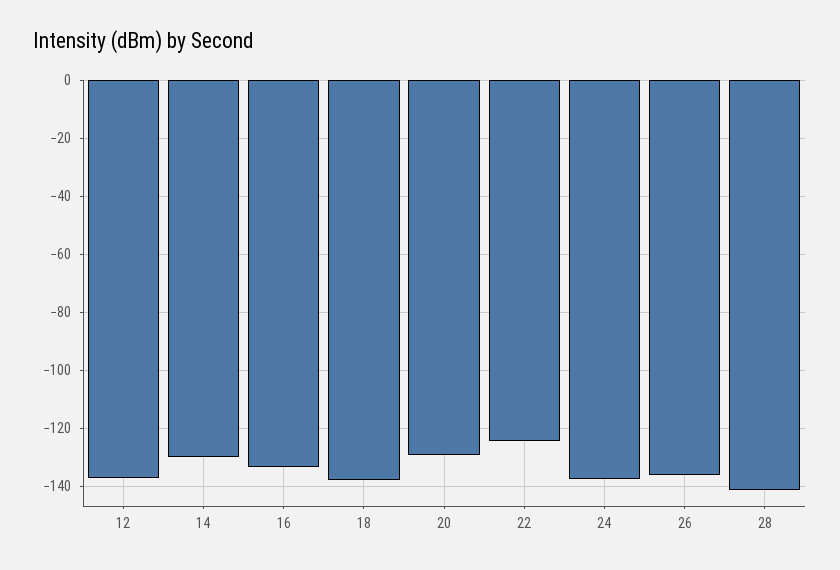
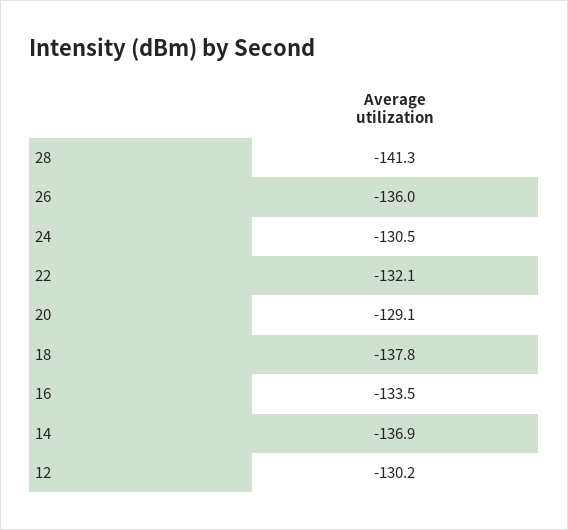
  {
-   "12": -137.5,
+   "12": -130.2,
-   "14": -130,
+   "14": -136.9,
    "16": -133.5,
    "18": -137.8,
    "20": -129.1,
-   "22": -125,
+   "22": -132.1,
-   "24": -137.5,
+   "24": -130.5,
    "26": -136,
    "28": -141.3
  }

